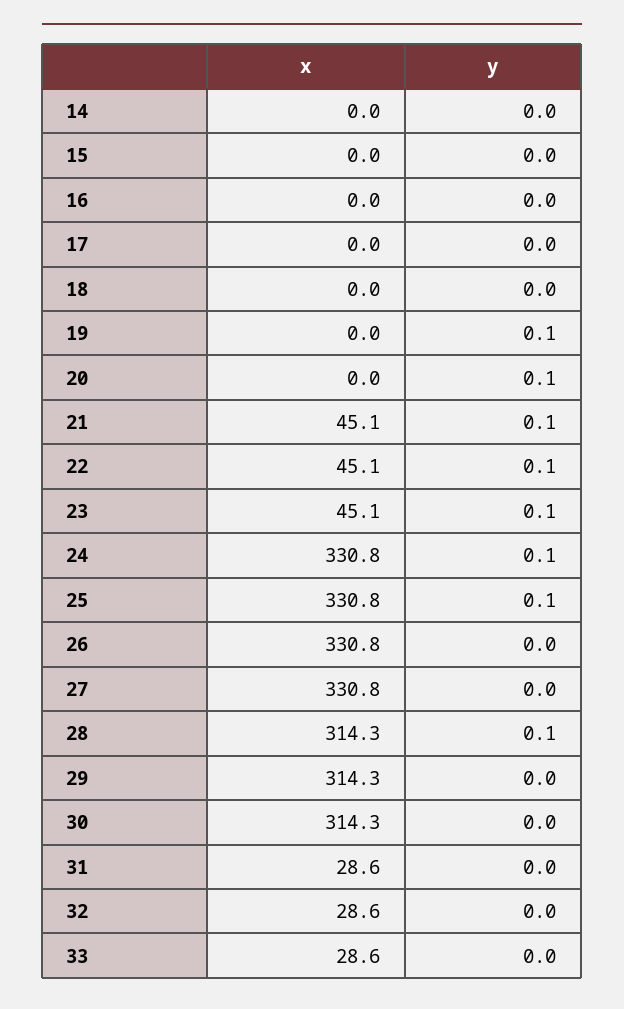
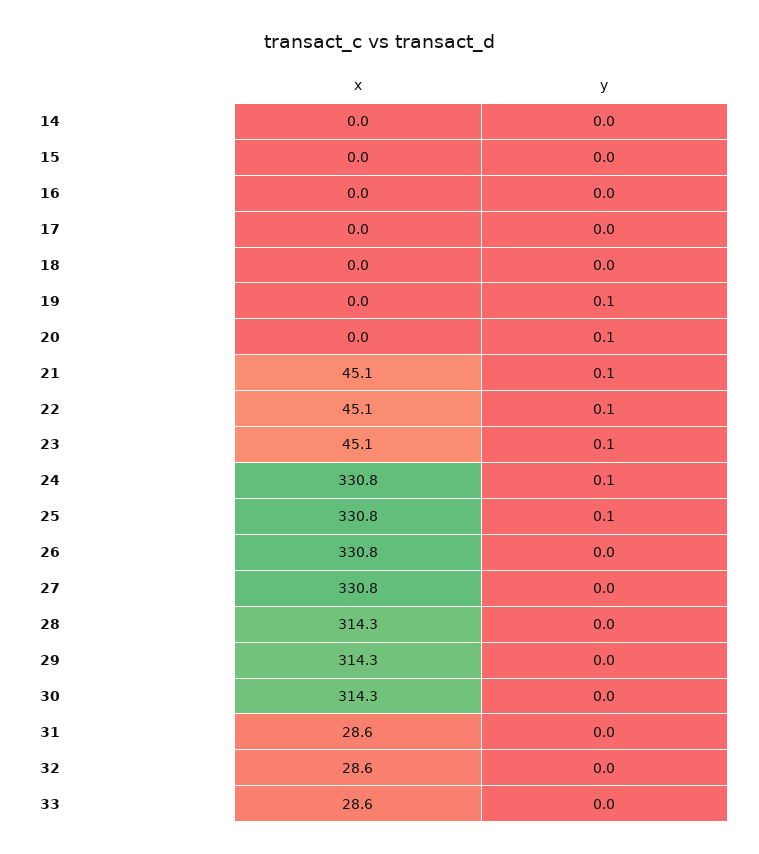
  {
    "x": {
      "14": 0,
      "15": 0,
      "16": 0,
      "17": 0,
      "18": 0,
      "19": 0,
      "20": 0,
      "21": 45.1,
      "22": 45.1,
      "23": 45.1,
      "24": 330.8,
      "25": 330.8,
      "26": 330.8,
      "27": 330.8,
      "28": 314.3,
      "29": 314.3,
      "30": 314.3,
      "31": 28.6,
      "32": 28.6,
      "33": 28.6
    },
    "y": {
      "14": 0,
      "15": 0,
      "16": 0,
      "17": 0,
      "18": 0,
      "19": 0.1,
      "20": 0.1,
      "21": 0.1,
      "22": 0.1,
      "23": 0.1,
      "24": 0.1,
      "25": 0.1,
      "26": 0,
      "27": 0,
-     "28": 0.1,
+     "28": 0,
      "29": 0,
      "30": 0,
      "31": 0,
      "32": 0,
      "33": 0
    }
  }

